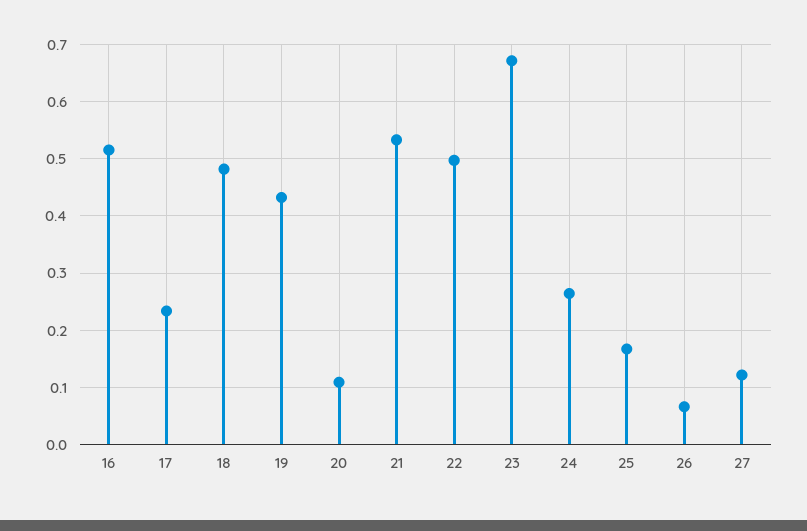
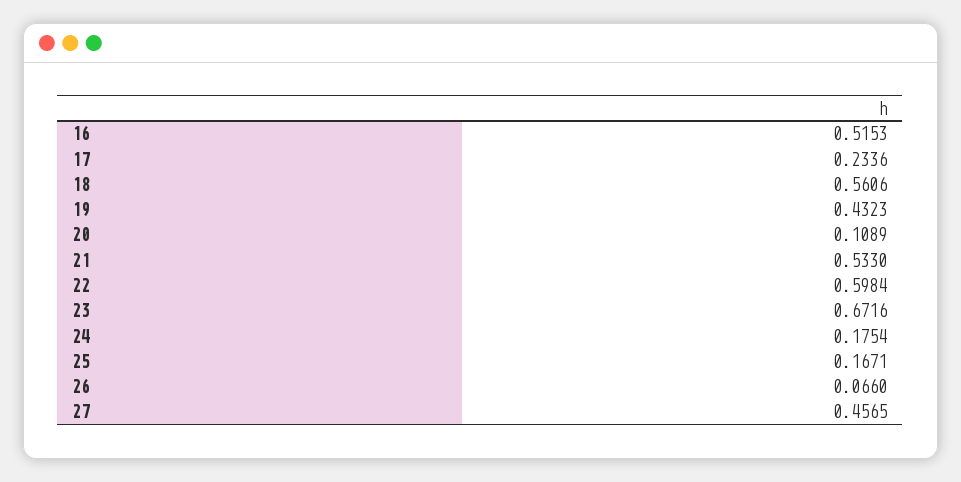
  {
    "16": 0.5153,
    "17": 0.2336,
-   "18": 0.48,
+   "18": 0.5606,
    "19": 0.4323,
    "20": 0.1089,
    "21": 0.533,
-   "22": 0.5,
+   "22": 0.5984,
    "23": 0.6716,
-   "24": 0.26,
+   "24": 0.1754,
    "25": 0.1671,
    "26": 0.066,
-   "27": 0.12
+   "27": 0.4565
  }

